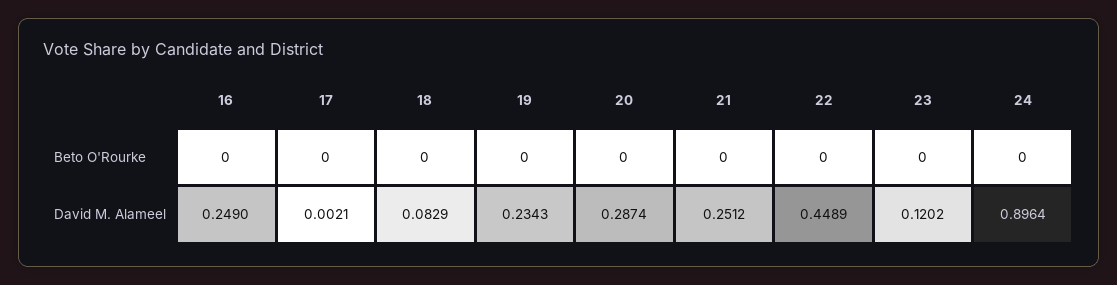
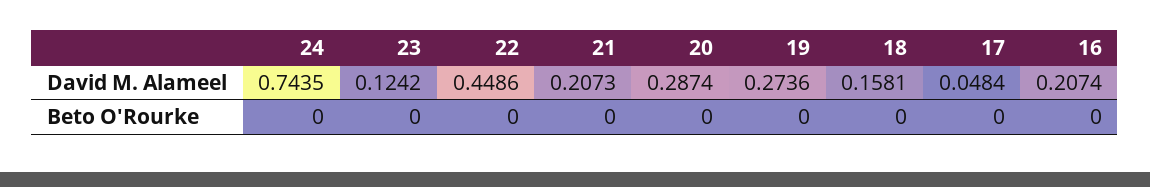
  {
    "16": {
      "Beto O'Rourke": 0,
-     "David M. Alameel": 0.249
+     "David M. Alameel": 0.2074
    },
    "17": {
      "Beto O'Rourke": 0,
-     "David M. Alameel": 0.0021
+     "David M. Alameel": 0.0484
    },
    "18": {
      "Beto O'Rourke": 0,
-     "David M. Alameel": 0.0829
+     "David M. Alameel": 0.1581
    },
    "19": {
      "Beto O'Rourke": 0,
-     "David M. Alameel": 0.2343
+     "David M. Alameel": 0.2736
    },
    "20": {
      "Beto O'Rourke": 0,
      "David M. Alameel": 0.2874
    },
    "21": {
      "Beto O'Rourke": 0,
-     "David M. Alameel": 0.2512
+     "David M. Alameel": 0.2073
    },
    "22": {
      "Beto O'Rourke": 0,
-     "David M. Alameel": 0.4489
+     "David M. Alameel": 0.4486
    },
    "23": {
      "Beto O'Rourke": 0,
-     "David M. Alameel": 0.1202
+     "David M. Alameel": 0.1242
    },
    "24": {
      "Beto O'Rourke": 0,
-     "David M. Alameel": 0.8964
+     "David M. Alameel": 0.7435
    }
  }

